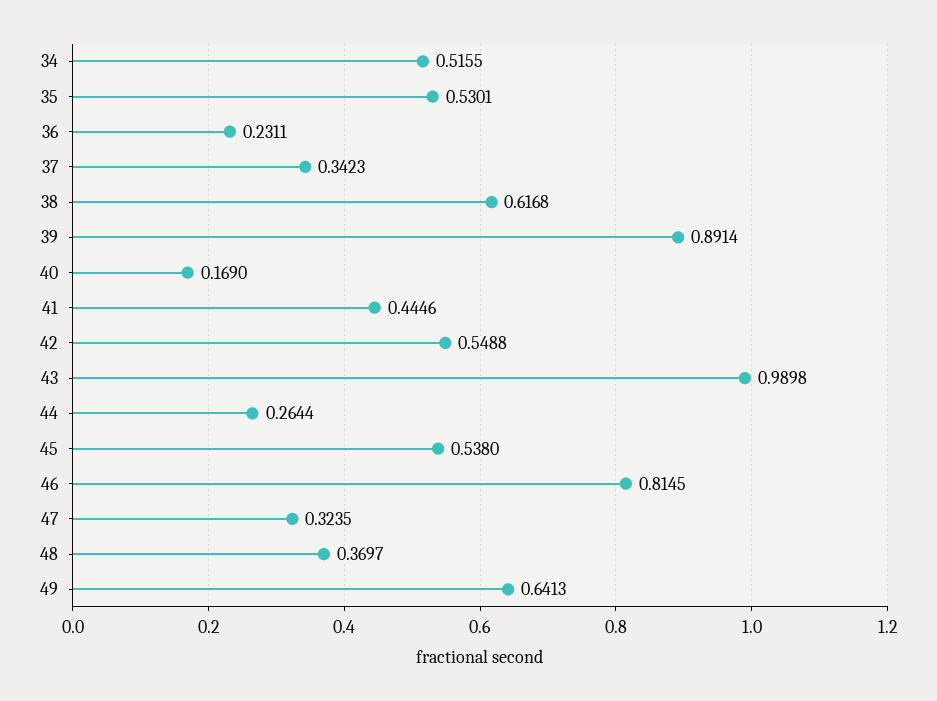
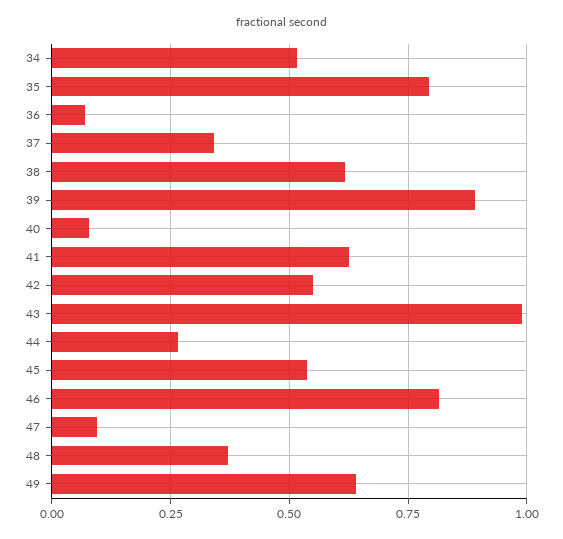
  {
    "34": 0.5155,
-   "35": 0.5301,
+   "35": 0.8,
-   "36": 0.2311,
+   "36": 0.075,
    "37": 0.3423,
    "38": 0.6168,
    "39": 0.8914,
-   "40": 0.169,
+   "40": 0.075,
-   "41": 0.4446,
+   "41": 0.625,
    "42": 0.5488,
    "43": 0.9898,
    "44": 0.2644,
    "45": 0.538,
    "46": 0.8145,
-   "47": 0.3235,
+   "47": 0.1,
    "48": 0.3697,
    "49": 0.6413
  }

